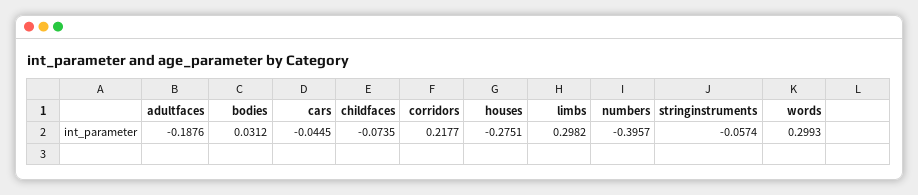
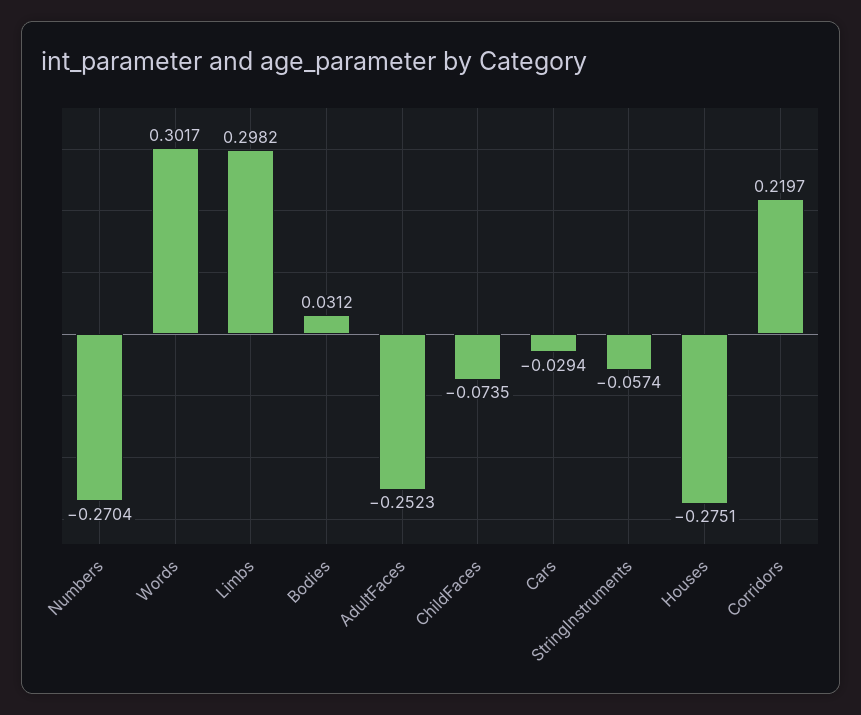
  {
-   "adultfaces": -0.1876,
+   "adultfaces": -0.2523,
    "bodies": 0.0312,
-   "cars": -0.0445,
+   "cars": -0.0294,
    "childfaces": -0.0735,
-   "corridors": 0.2177,
+   "corridors": 0.2197,
    "houses": -0.2751,
    "limbs": 0.2982,
-   "numbers": -0.3957,
+   "numbers": -0.2704,
    "stringinstruments": -0.0574,
-   "words": 0.2993
+   "words": 0.3017
  }

